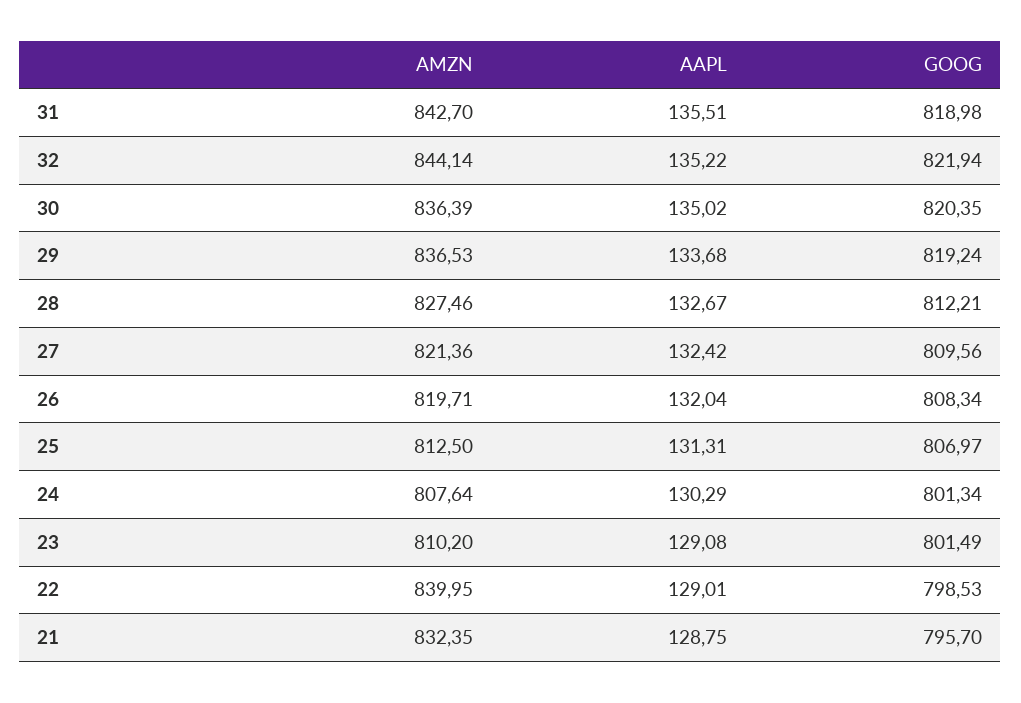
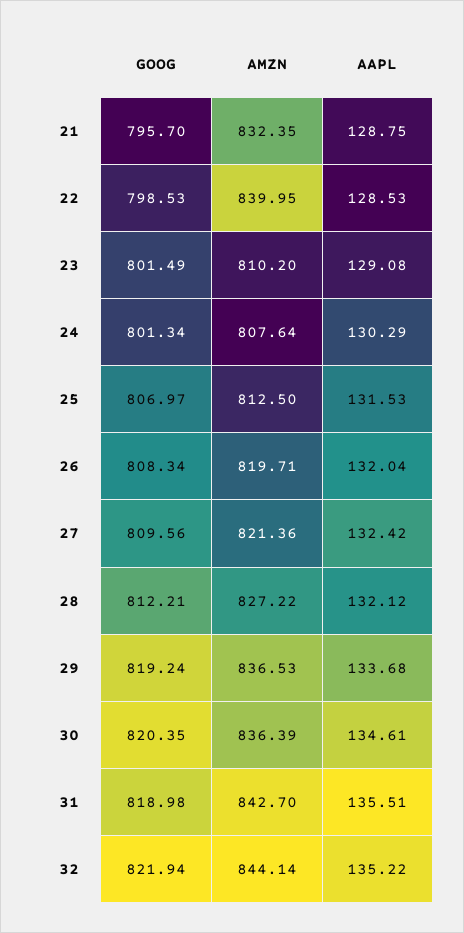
  {
    "AMZN": {
      "31": 842.7,
      "32": 844.14,
      "30": 836.39,
      "29": 836.53,
-     "28": 827.46,
+     "28": 827.22,
      "27": 821.36,
      "26": 819.71,
      "25": 812.5,
      "24": 807.64,
      "23": 810.2,
      "22": 839.95,
      "21": 832.35
    },
    "AAPL": {
      "31": 135.51,
      "32": 135.22,
-     "30": 135.02,
+     "30": 134.61,
      "29": 133.68,
-     "28": 132.67,
+     "28": 132.12,
      "27": 132.42,
      "26": 132.04,
-     "25": 131.31,
+     "25": 131.53,
      "24": 130.29,
      "23": 129.08,
-     "22": 129.01,
+     "22": 128.53,
      "21": 128.75
    },
    "GOOG": {
      "31": 818.98,
      "32": 821.94,
      "30": 820.35,
      "29": 819.24,
      "28": 812.21,
      "27": 809.56,
      "26": 808.34,
      "25": 806.97,
      "24": 801.34,
      "23": 801.49,
      "22": 798.53,
      "21": 795.7
    }
  }

